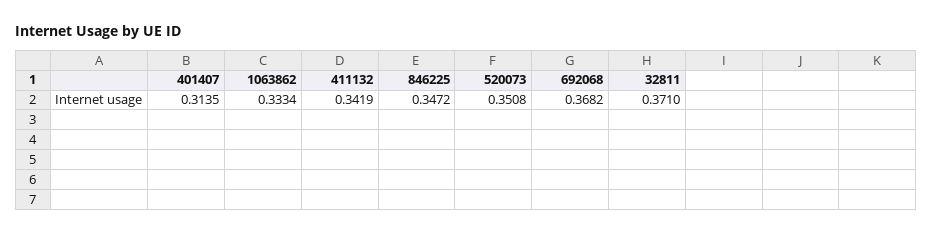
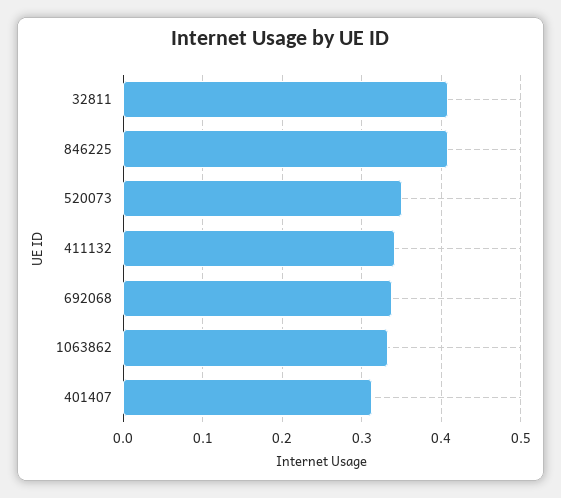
  {
    "401407": 0.3135,
    "1063862": 0.3334,
    "411132": 0.3419,
-   "846225": 0.3472,
+   "846225": 0.41,
    "520073": 0.3508,
-   "692068": 0.3682,
+   "692068": 0.34,
-   "32811": 0.371
+   "32811": 0.41
  }

